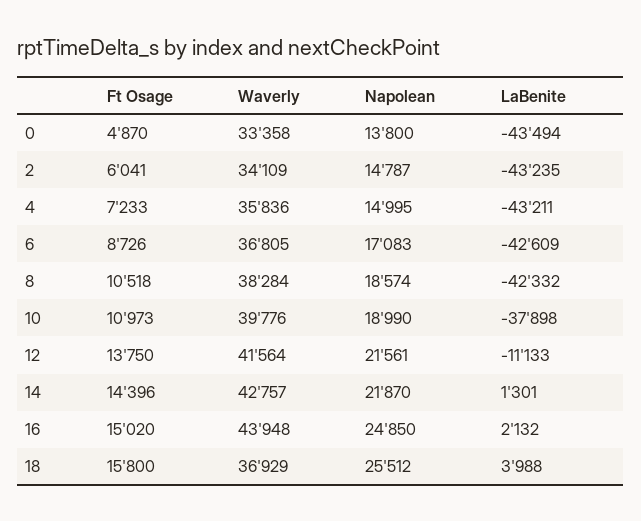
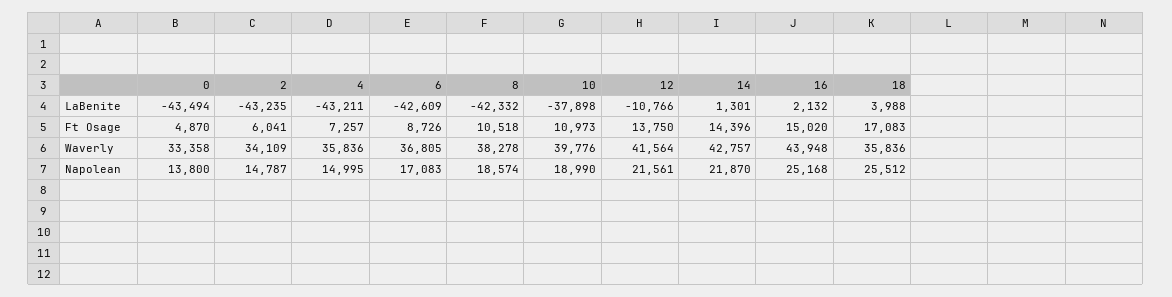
  {
    "Ft Osage": {
      "0": 4870,
      "2": 6041,
-     "4": 7233,
+     "4": 7257,
      "6": 8726,
      "8": 10518,
      "10": 10973,
      "12": 13750,
      "14": 14396,
      "16": 15020,
-     "18": 15800
+     "18": 17083
    },
    "Waverly": {
      "0": 33358,
      "2": 34109,
      "4": 35836,
      "6": 36805,
-     "8": 38284,
+     "8": 38278,
      "10": 39776,
      "12": 41564,
      "14": 42757,
      "16": 43948,
-     "18": 36929
+     "18": 35836
    },
    "Napolean": {
      "0": 13800,
      "2": 14787,
      "4": 14995,
      "6": 17083,
      "8": 18574,
      "10": 18990,
      "12": 21561,
      "14": 21870,
-     "16": 24850,
+     "16": 25168,
      "18": 25512
    },
    "LaBenite": {
      "0": -43494,
      "2": -43235,
      "4": -43211,
      "6": -42609,
      "8": -42332,
      "10": -37898,
-     "12": -11133,
+     "12": -10766,
      "14": 1301,
      "16": 2132,
      "18": 3988
    }
  }

